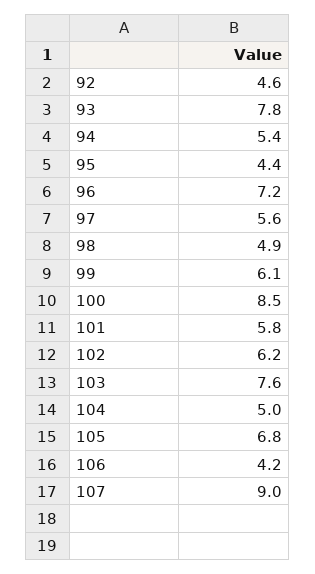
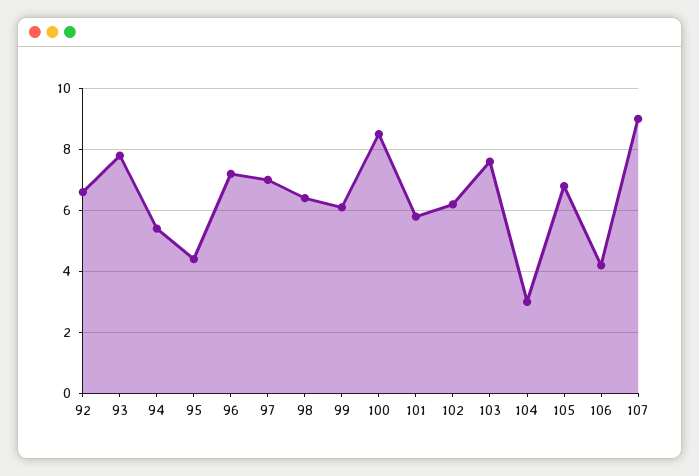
  {
-   "92": 4.6,
+   "92": 6.5,
    "93": 7.8,
    "94": 5.4,
    "95": 4.4,
    "96": 7.2,
-   "97": 5.6,
+   "97": 7,
-   "98": 4.9,
+   "98": 6.5,
    "99": 6.1,
    "100": 8.5,
    "101": 5.8,
    "102": 6.2,
    "103": 7.6,
-   "104": 5,
+   "104": 3,
    "105": 6.8,
    "106": 4.2,
    "107": 9
  }

